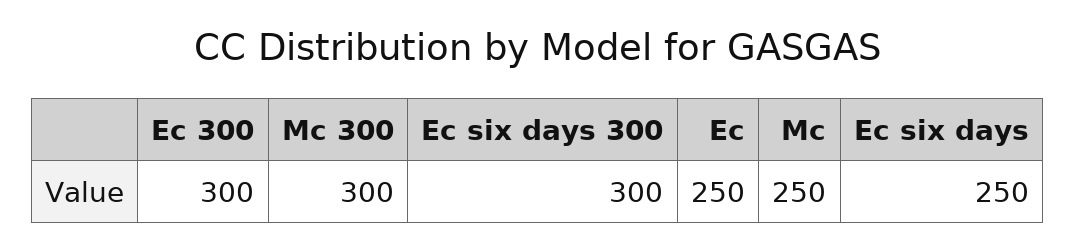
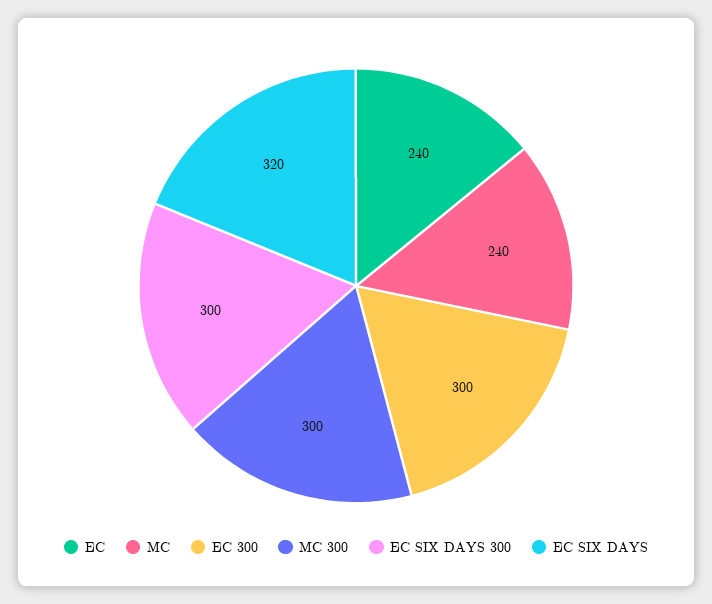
  {
    "Ec 300": 300,
    "Mc 300": 300,
    "Ec six days 300": 300,
-   "Ec": 250,
+   "Ec": 240,
-   "Mc": 250,
+   "Mc": 240,
-   "Ec six days": 250
+   "Ec six days": 320
  }

